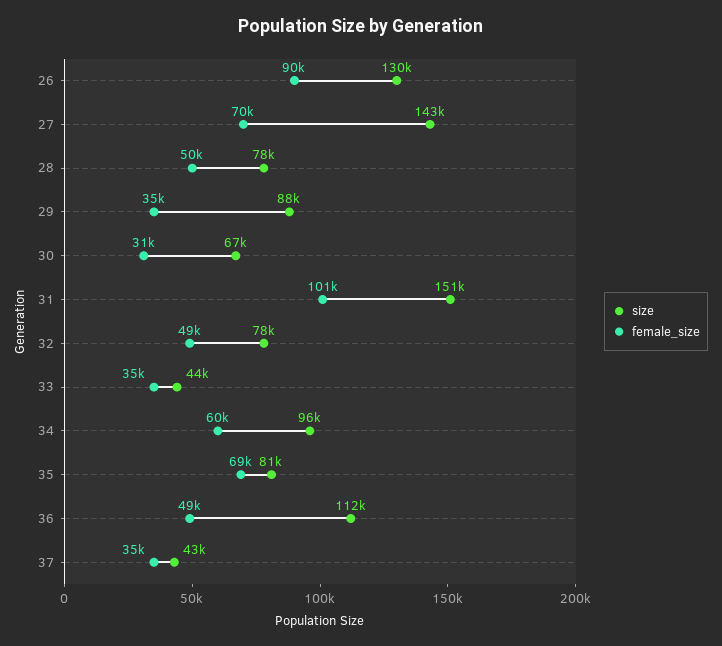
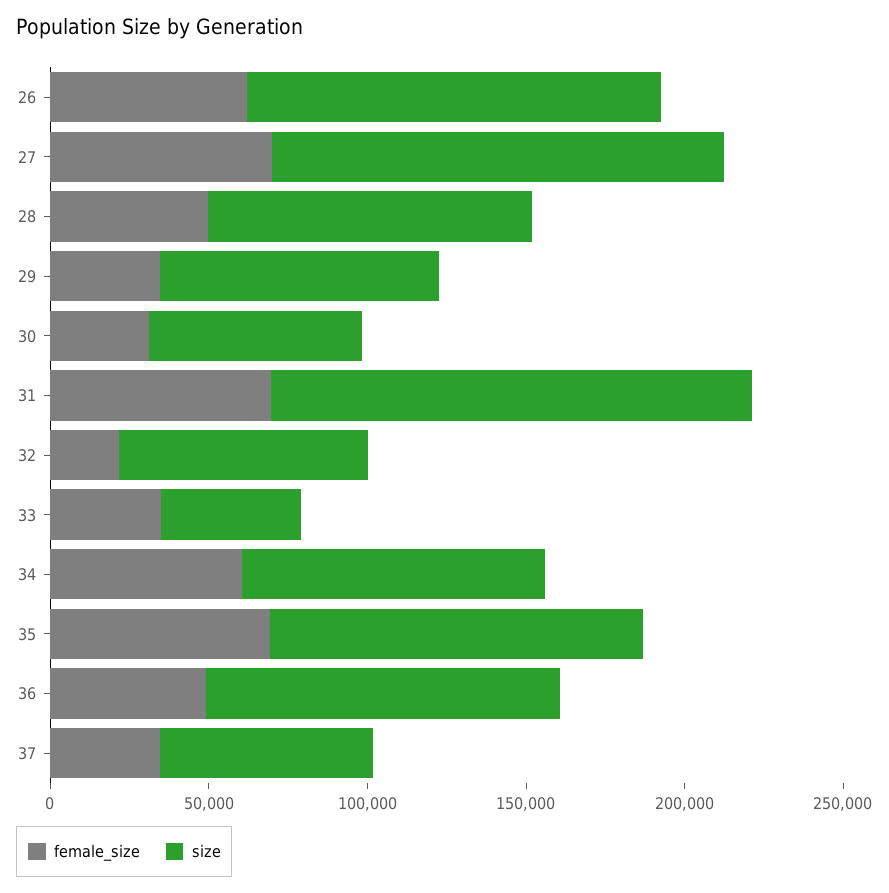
  {
    "size": {
      "26": 130000,
      "27": 143000,
-     "28": 78000,
+     "28": 100000,
      "29": 88000,
      "30": 67000,
      "31": 151000,
      "32": 78000,
      "33": 44000,
      "34": 96000,
-     "35": 81000,
+     "35": 120000,
      "36": 112000,
-     "37": 43000
+     "37": 70000
    },
    "female_size": {
-     "26": 90000,
+     "26": 60000,
      "27": 70000,
      "28": 50000,
      "29": 35000,
      "30": 31000,
-     "31": 101000,
+     "31": 70000,
-     "32": 49000,
+     "32": 20000,
      "33": 35000,
      "34": 60000,
      "35": 69000,
      "36": 49000,
      "37": 35000
    }
  }

